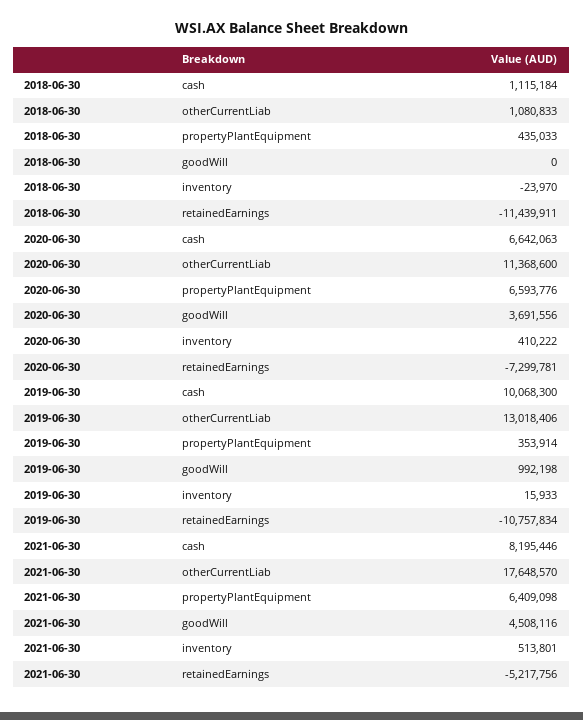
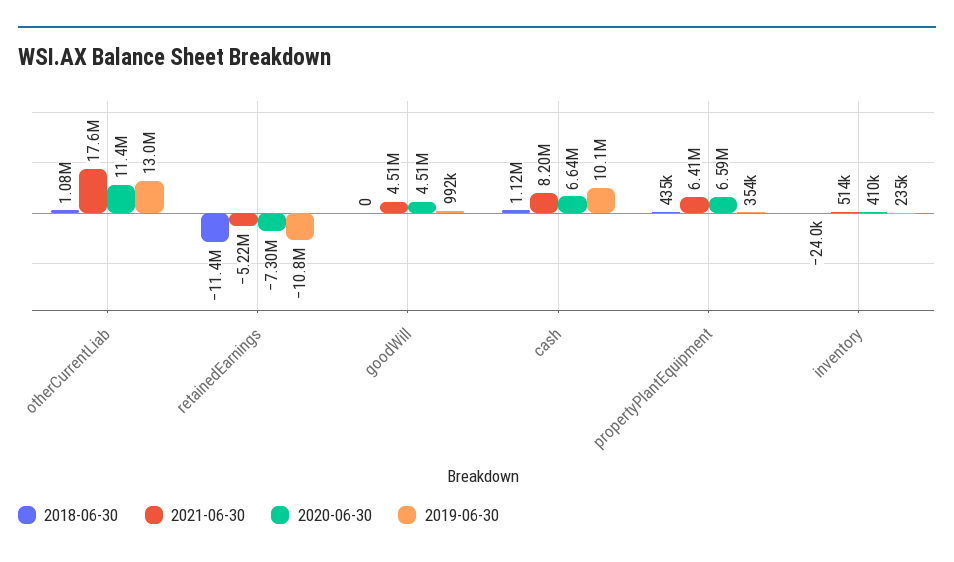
  {
    "2018-06-30": {
      "cash": 1115184,
      "otherCurrentLiab": 1080833,
      "propertyPlantEquipment": 435033,
      "goodWill": 0,
      "inventory": -23970,
      "retainedEarnings": -11439911
    },
    "2020-06-30": {
      "cash": 6642063,
      "otherCurrentLiab": 11368600,
      "propertyPlantEquipment": 6593776,
-     "goodWill": 3691556,
+     "goodWill": 4510000,
      "inventory": 410222,
      "retainedEarnings": -7299781
    },
    "2019-06-30": {
      "cash": 10068300,
      "otherCurrentLiab": 13018406,
      "propertyPlantEquipment": 353914,
      "goodWill": 992198,
-     "inventory": 15933,
+     "inventory": 235000,
      "retainedEarnings": -10757834
    },
    "2021-06-30": {
      "cash": 8195446,
      "otherCurrentLiab": 17648570,
      "propertyPlantEquipment": 6409098,
      "goodWill": 4508116,
      "inventory": 513801,
      "retainedEarnings": -5217756
    }
  }

